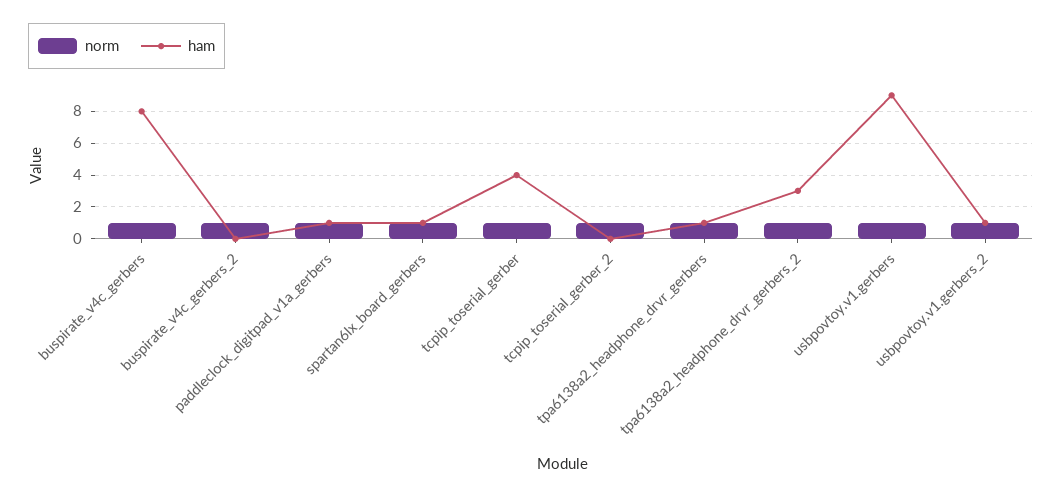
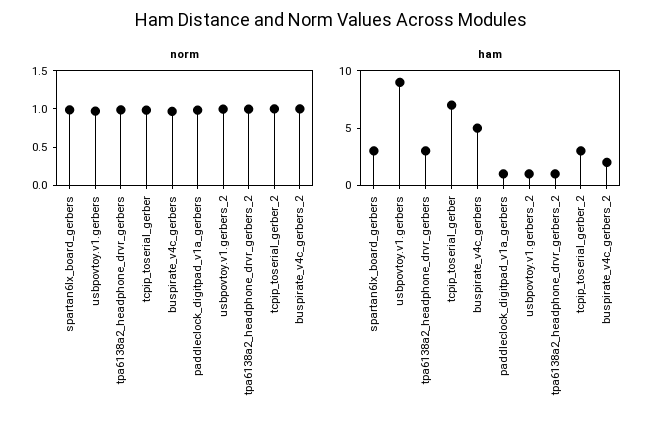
  {
    "norm": {
      "buspirate_v4c_gerbers": 1,
      "buspirate_v4c_gerbers_2": 1,
      "paddleclock_digitpad_v1a_gerbers": 1,
      "spartan6lx_board_gerbers": 1,
      "tcpip_toserial_gerber": 1,
      "tcpip_toserial_gerber_2": 1,
      "tpa6138a2_headphone_drvr_gerbers": 1,
      "tpa6138a2_headphone_drvr_gerbers_2": 1,
      "usbpovtoy.v1.gerbers": 1,
      "usbpovtoy.v1.gerbers_2": 1
    },
    "ham": {
-     "buspirate_v4c_gerbers": 8,
+     "buspirate_v4c_gerbers": 5,
-     "buspirate_v4c_gerbers_2": 0,
+     "buspirate_v4c_gerbers_2": 2,
      "paddleclock_digitpad_v1a_gerbers": 1,
-     "spartan6lx_board_gerbers": 1,
+     "spartan6lx_board_gerbers": 3,
-     "tcpip_toserial_gerber": 4,
+     "tcpip_toserial_gerber": 7,
-     "tcpip_toserial_gerber_2": 0,
+     "tcpip_toserial_gerber_2": 3,
-     "tpa6138a2_headphone_drvr_gerbers": 1,
+     "tpa6138a2_headphone_drvr_gerbers": 3,
-     "tpa6138a2_headphone_drvr_gerbers_2": 3,
+     "tpa6138a2_headphone_drvr_gerbers_2": 1,
      "usbpovtoy.v1.gerbers": 9,
      "usbpovtoy.v1.gerbers_2": 1
    }
  }

